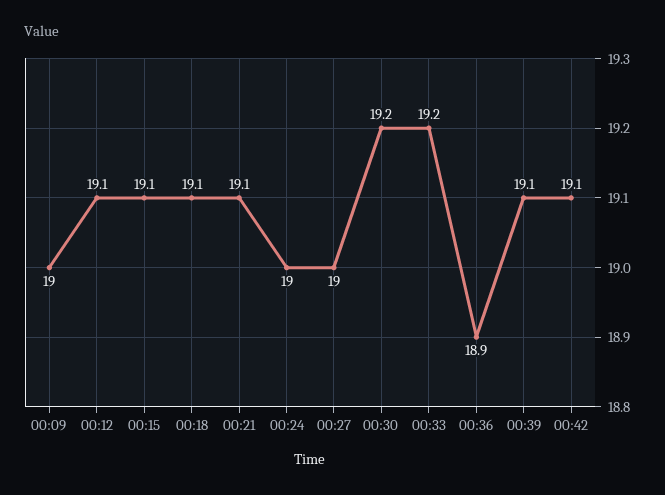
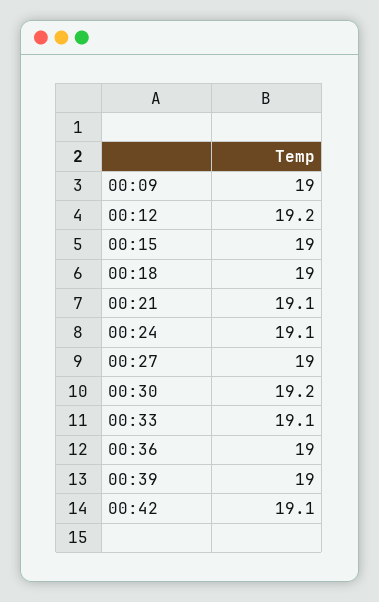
  {
    "00:09": 19,
-   "00:12": 19.1,
+   "00:12": 19.2,
-   "00:15": 19.1,
+   "00:15": 19,
-   "00:18": 19.1,
+   "00:18": 19,
    "00:21": 19.1,
-   "00:24": 19,
+   "00:24": 19.1,
    "00:27": 19,
    "00:30": 19.2,
-   "00:33": 19.2,
+   "00:33": 19.1,
-   "00:36": 18.9,
+   "00:36": 19,
-   "00:39": 19.1,
+   "00:39": 19,
    "00:42": 19.1
  }

